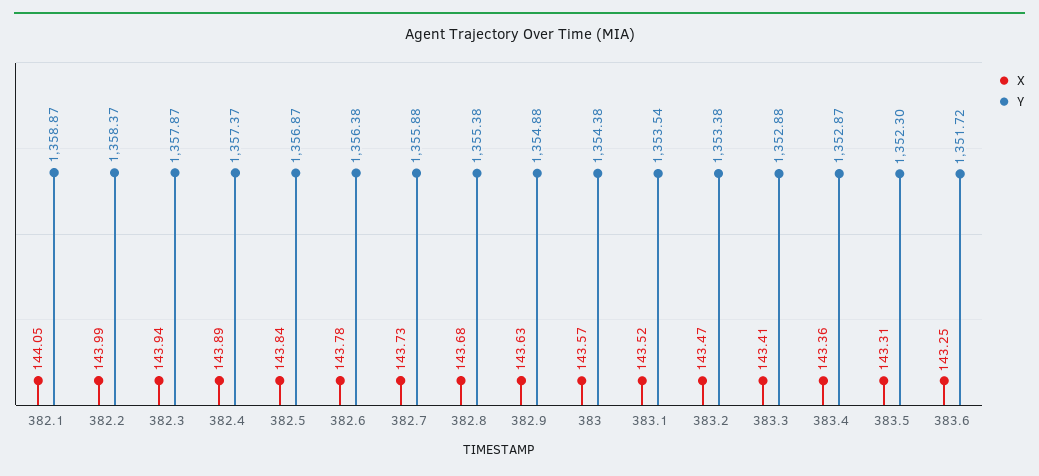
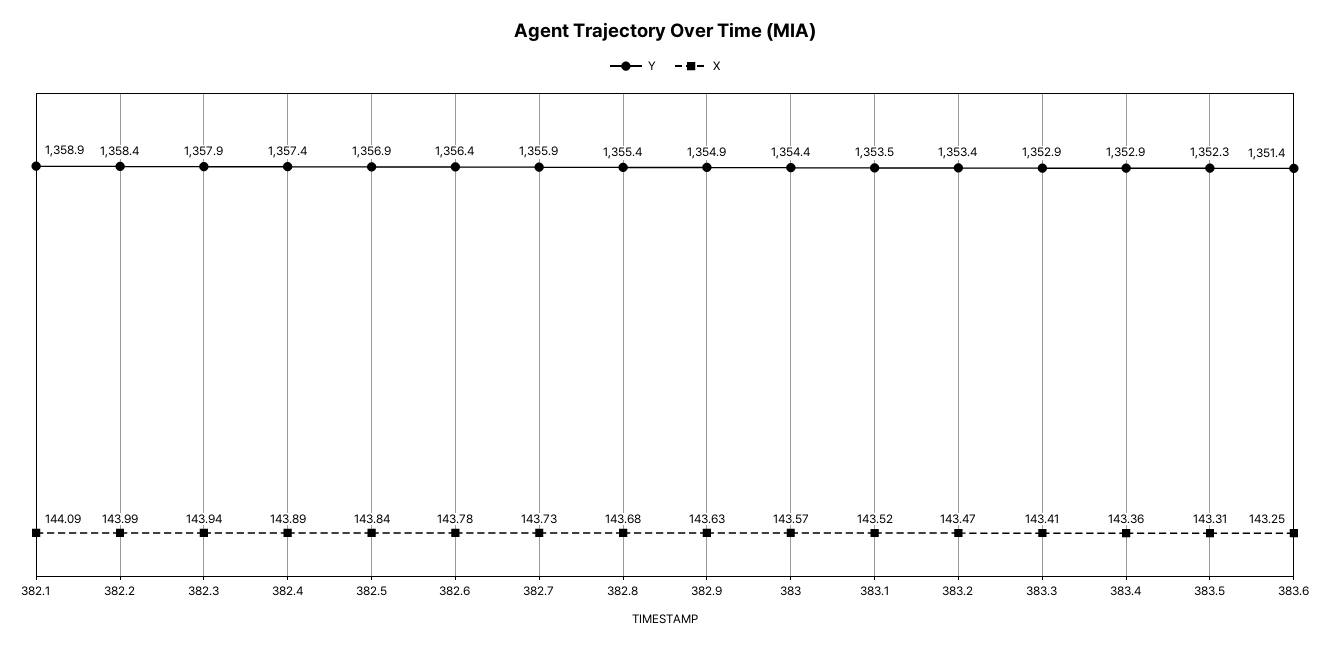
  {
    "X": {
-     "382.1": 144.05,
+     "382.1": 144.09,
      "382.2": 143.99,
      "382.3": 143.94,
      "382.4": 143.89,
      "382.5": 143.84,
      "382.6": 143.78,
      "382.7": 143.73,
      "382.8": 143.68,
      "382.9": 143.63,
      "383": 143.57,
      "383.1": 143.52,
      "383.2": 143.47,
      "383.3": 143.41,
      "383.4": 143.36,
      "383.5": 143.31,
      "383.6": 143.25
    },
    "Y": {
      "382.1": 1358.87,
      "382.2": 1358.37,
      "382.3": 1357.87,
      "382.4": 1357.37,
      "382.5": 1356.87,
      "382.6": 1356.38,
      "382.7": 1355.88,
      "382.8": 1355.38,
      "382.9": 1354.88,
      "383": 1354.38,
      "383.1": 1353.54,
      "383.2": 1353.38,
      "383.3": 1352.88,
      "383.4": 1352.87,
      "383.5": 1352.3,
-     "383.6": 1351.72
+     "383.6": 1351.4
    }
  }

